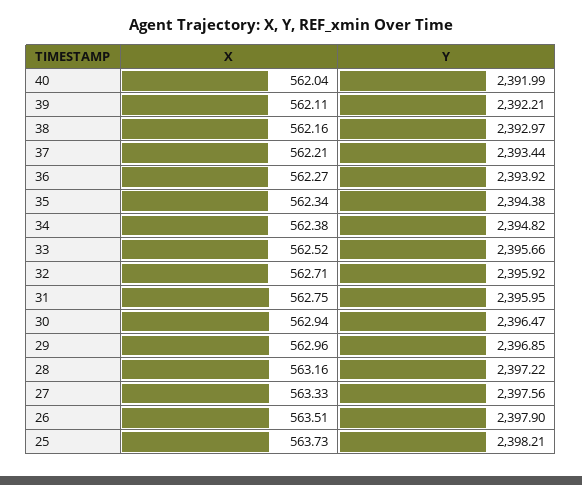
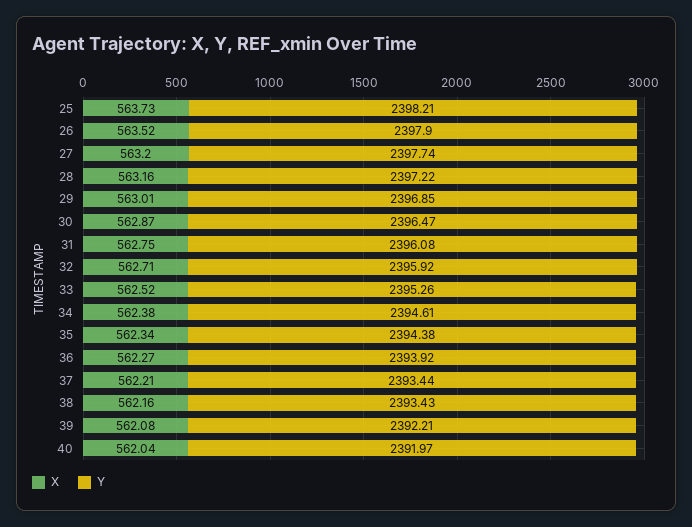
  {
    "X": {
      "40": 562.04,
-     "39": 562.11,
+     "39": 562.08,
      "38": 562.16,
      "37": 562.21,
      "36": 562.27,
      "35": 562.34,
      "34": 562.38,
      "33": 562.52,
      "32": 562.71,
      "31": 562.75,
-     "30": 562.94,
+     "30": 562.87,
-     "29": 562.96,
+     "29": 563.01,
      "28": 563.16,
-     "27": 563.33,
+     "27": 563.2,
-     "26": 563.51,
+     "26": 563.52,
      "25": 563.73
    },
    "Y": {
-     "40": 2391.99,
+     "40": 2391.97,
      "39": 2392.21,
-     "38": 2392.97,
+     "38": 2393.43,
      "37": 2393.44,
      "36": 2393.92,
      "35": 2394.38,
-     "34": 2394.82,
+     "34": 2394.61,
-     "33": 2395.66,
+     "33": 2395.26,
      "32": 2395.92,
-     "31": 2395.95,
+     "31": 2396.08,
      "30": 2396.47,
      "29": 2396.85,
      "28": 2397.22,
-     "27": 2397.56,
+     "27": 2397.74,
      "26": 2397.9,
      "25": 2398.21
    }
  }

